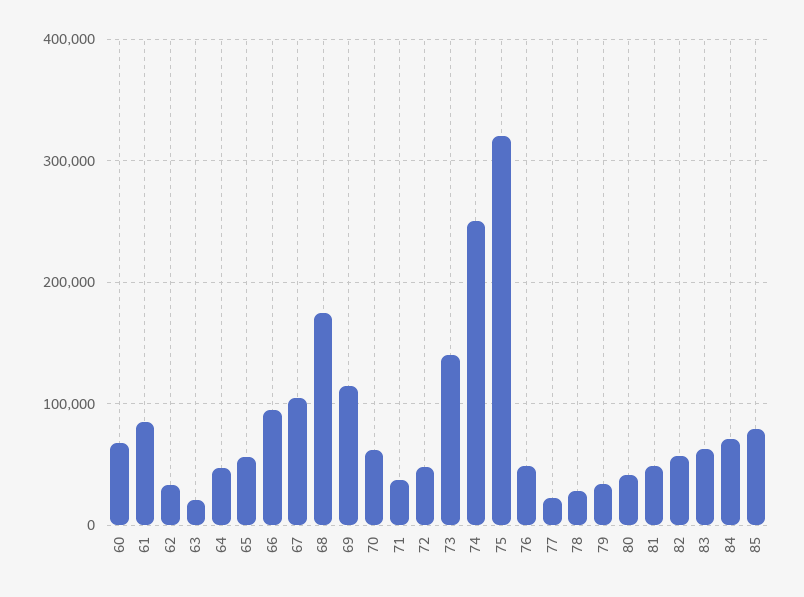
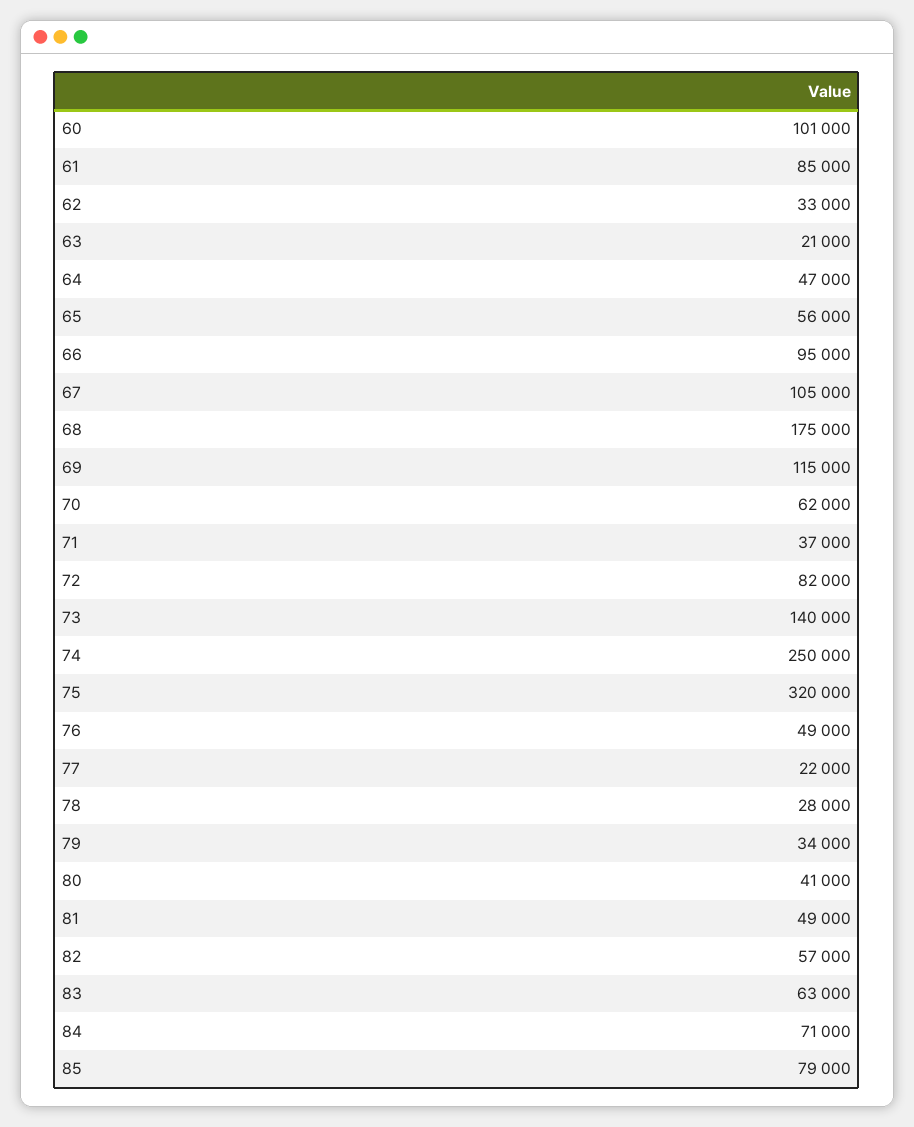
  {
-   "60": 70000,
+   "60": 101000,
    "61": 85000,
    "62": 33000,
    "63": 21000,
    "64": 47000,
    "65": 56000,
    "66": 95000,
    "67": 105000,
    "68": 175000,
    "69": 115000,
    "70": 62000,
    "71": 37000,
-   "72": 50000,
+   "72": 82000,
    "73": 140000,
    "74": 250000,
    "75": 320000,
    "76": 49000,
    "77": 22000,
    "78": 28000,
    "79": 34000,
    "80": 41000,
    "81": 49000,
    "82": 57000,
    "83": 63000,
    "84": 71000,
    "85": 79000
  }

